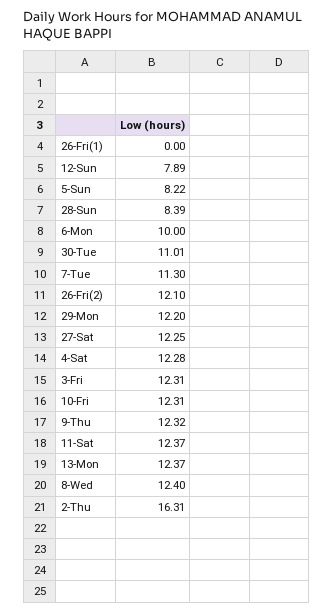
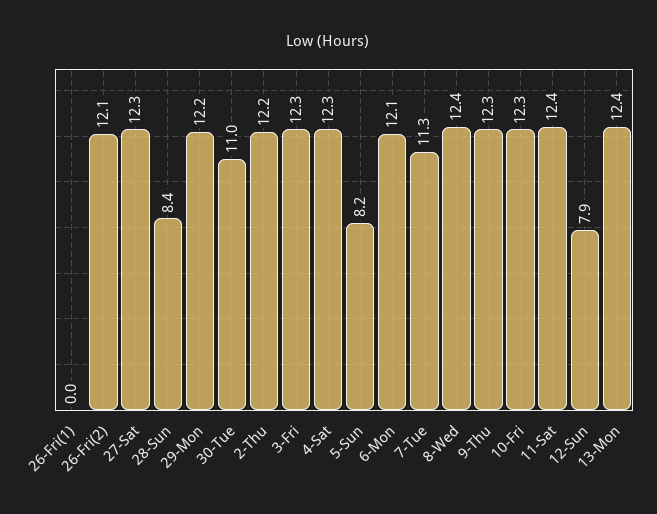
  {
    "26-Fri(1)": 0,
    "12-Sun": 7.89,
    "5-Sun": 8.22,
    "28-Sun": 8.39,
-   "6-Mon": 10,
+   "6-Mon": 12.1,
    "30-Tue": 11.01,
    "7-Tue": 11.3,
    "26-Fri(2)": 12.1,
    "29-Mon": 12.2,
    "27-Sat": 12.25,
    "4-Sat": 12.28,
    "3-Fri": 12.31,
    "10-Fri": 12.31,
    "9-Thu": 12.32,
    "11-Sat": 12.37,
    "13-Mon": 12.37,
    "8-Wed": 12.4,
-   "2-Thu": 16.31
+   "2-Thu": 12.2
  }

